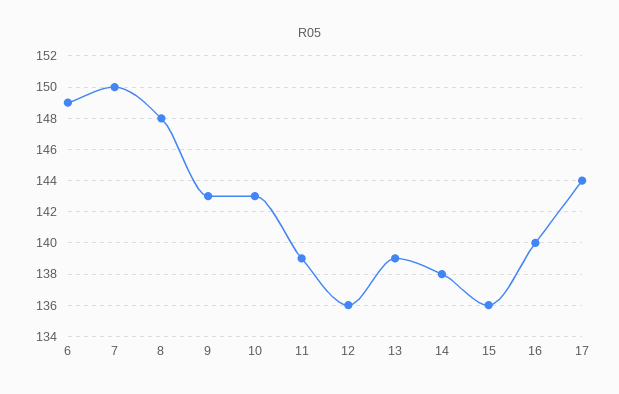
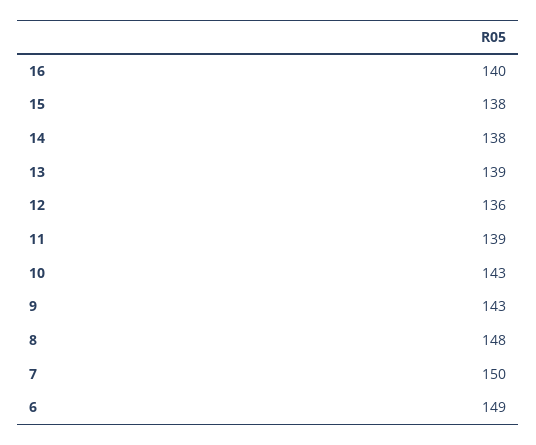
  {
    "6": 149,
    "7": 150,
    "8": 148,
    "9": 143,
    "10": 143,
    "11": 139,
    "12": 136,
    "13": 139,
    "14": 138,
-   "15": 136,
+   "15": 138,
-   "16": 140,
+   "16": 140
-   "17": 144
  }

